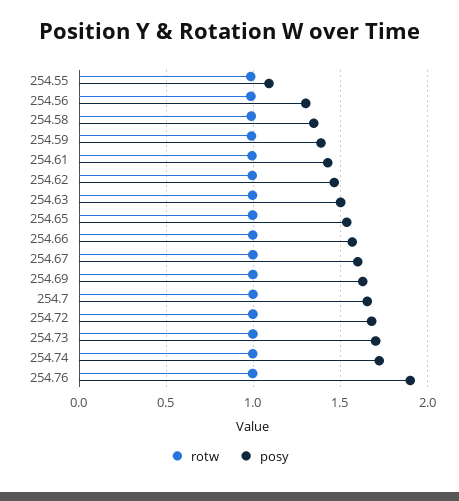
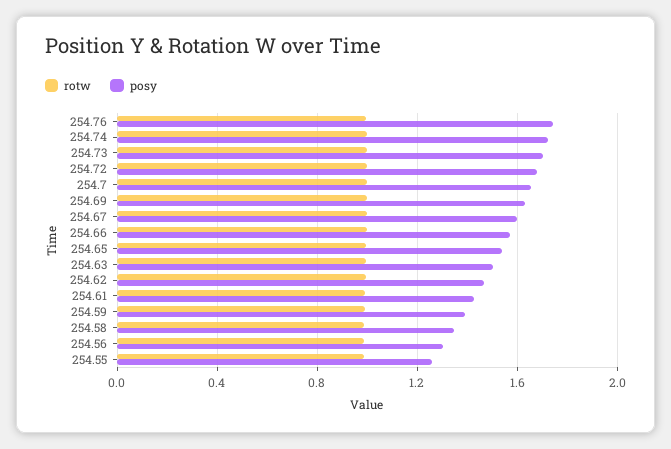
  {
    "rotw": {
      "254.55": 1,
      "254.56": 1,
      "254.58": 1,
      "254.59": 1,
      "254.61": 1,
      "254.62": 1,
      "254.63": 1,
      "254.65": 1,
      "254.66": 1,
      "254.67": 1,
      "254.69": 1,
      "254.7": 1,
      "254.72": 1,
      "254.73": 1,
      "254.74": 1,
      "254.76": 1
    },
    "posy": {
-     "254.55": 1.1,
+     "254.55": 1.25,
      "254.56": 1.3,
      "254.58": 1.35,
      "254.59": 1.4,
      "254.61": 1.45,
      "254.62": 1.45,
      "254.63": 1.5,
      "254.65": 1.55,
      "254.66": 1.55,
      "254.67": 1.6,
      "254.69": 1.65,
      "254.7": 1.65,
      "254.72": 1.7,
      "254.73": 1.7,
      "254.74": 1.7,
-     "254.76": 1.9
+     "254.76": 1.75
    }
  }

